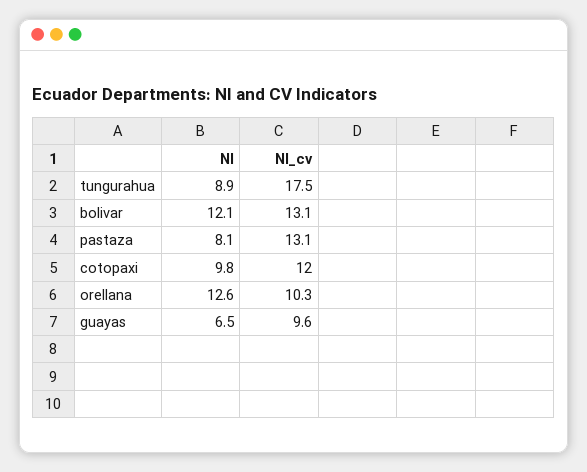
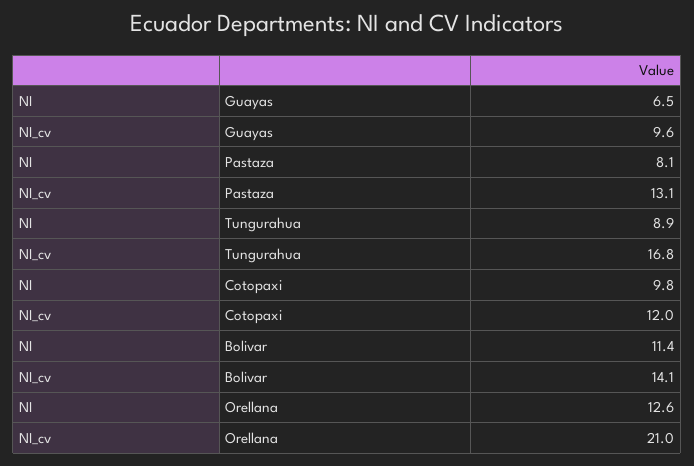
  {
    "NI": {
      "tungurahua": 8.9,
-     "bolivar": 12.1,
+     "bolivar": 11.4,
      "pastaza": 8.1,
      "cotopaxi": 9.8,
      "orellana": 12.6,
      "guayas": 6.5
    },
    "NI_cv": {
-     "tungurahua": 17.5,
+     "tungurahua": 16.8,
-     "bolivar": 13.1,
+     "bolivar": 14.1,
      "pastaza": 13.1,
      "cotopaxi": 12,
-     "orellana": 10.3,
+     "orellana": 21,
      "guayas": 9.6
    }
  }

